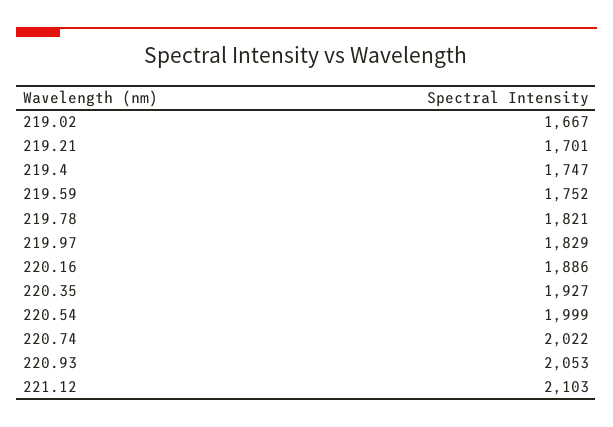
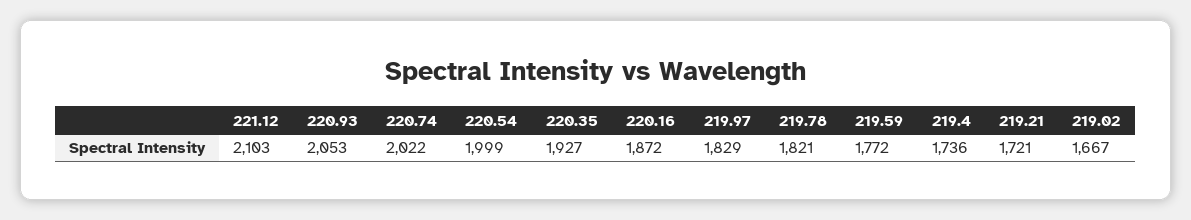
  {
    "219.02": 1667,
-   "219.21": 1701,
+   "219.21": 1721,
-   "219.4": 1747,
+   "219.4": 1736,
-   "219.59": 1752,
+   "219.59": 1772,
    "219.78": 1821,
    "219.97": 1829,
-   "220.16": 1886,
+   "220.16": 1872,
    "220.35": 1927,
    "220.54": 1999,
    "220.74": 2022,
    "220.93": 2053,
    "221.12": 2103
  }

